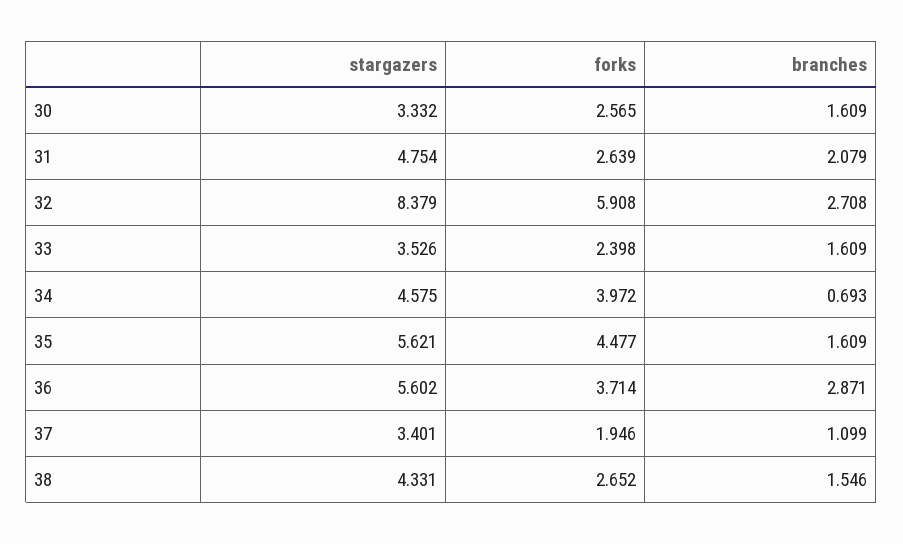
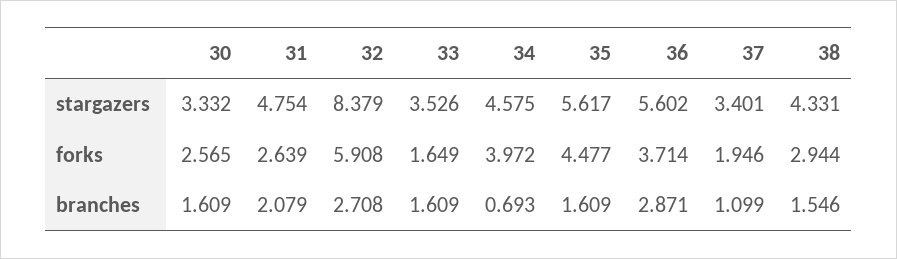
  {
    "stargazers": {
      "30": 3.332,
      "31": 4.754,
      "32": 8.379,
      "33": 3.526,
      "34": 4.575,
-     "35": 5.621,
+     "35": 5.617,
      "36": 5.602,
      "37": 3.401,
      "38": 4.331
    },
    "forks": {
      "30": 2.565,
      "31": 2.639,
      "32": 5.908,
-     "33": 2.398,
+     "33": 1.649,
      "34": 3.972,
      "35": 4.477,
      "36": 3.714,
      "37": 1.946,
-     "38": 2.652
+     "38": 2.944
    },
    "branches": {
      "30": 1.609,
      "31": 2.079,
      "32": 2.708,
      "33": 1.609,
      "34": 0.693,
      "35": 1.609,
      "36": 2.871,
      "37": 1.099,
      "38": 1.546
    }
  }

